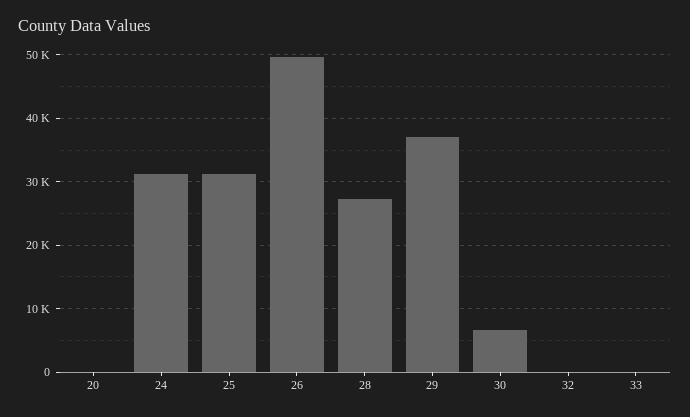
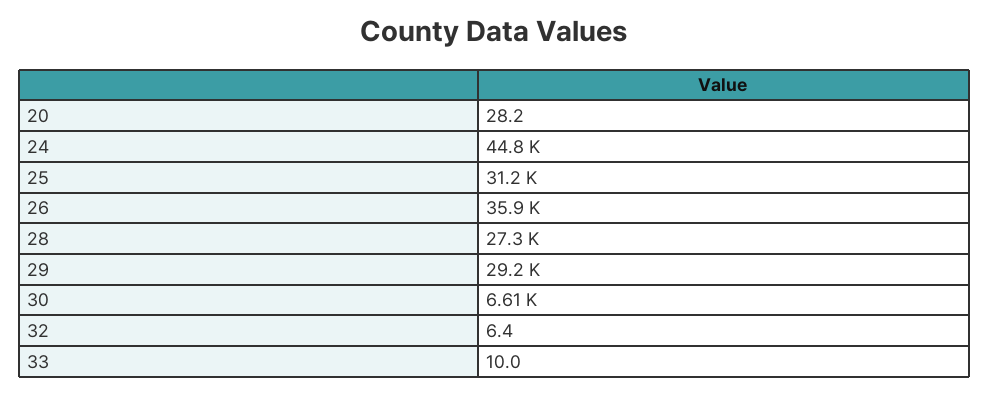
  {
    "20": 28.2,
-   "24": 31000,
+   "24": 44800,
    "25": 31200,
-   "26": 50000,
+   "26": 35900,
    "28": 27300,
-   "29": 37000,
+   "29": 29200,
    "30": 6610,
    "32": 6.4,
    "33": 10
  }

